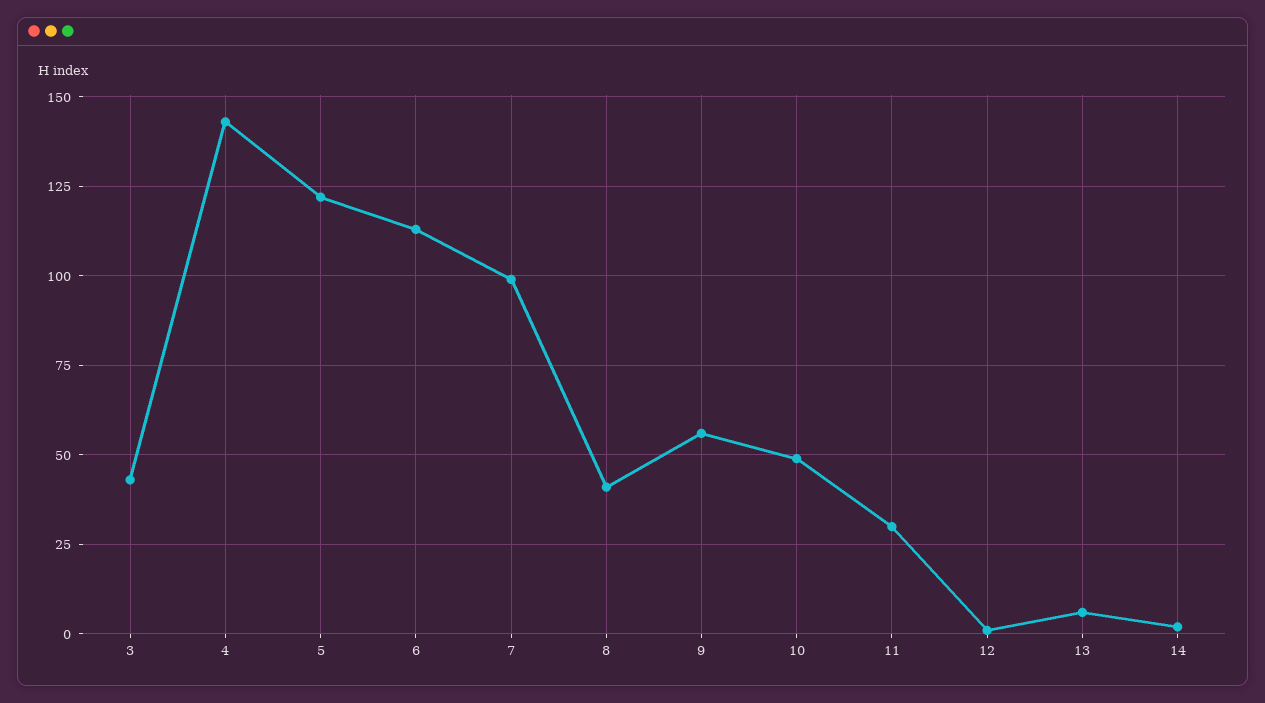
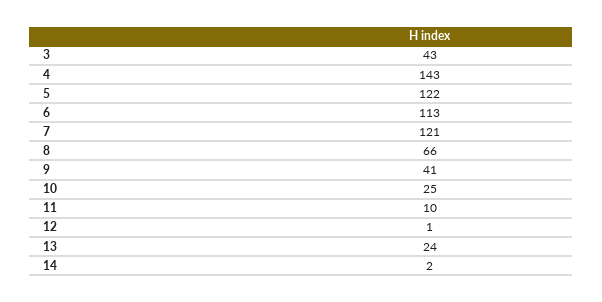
  {
    "3": 43,
    "4": 143,
    "5": 122,
    "6": 113,
-   "7": 100,
+   "7": 121,
-   "8": 40,
+   "8": 66,
-   "9": 55,
+   "9": 41,
-   "10": 50,
+   "10": 25,
-   "11": 30,
+   "11": 10,
    "12": 1,
-   "13": 5,
+   "13": 24,
    "14": 2
  }

